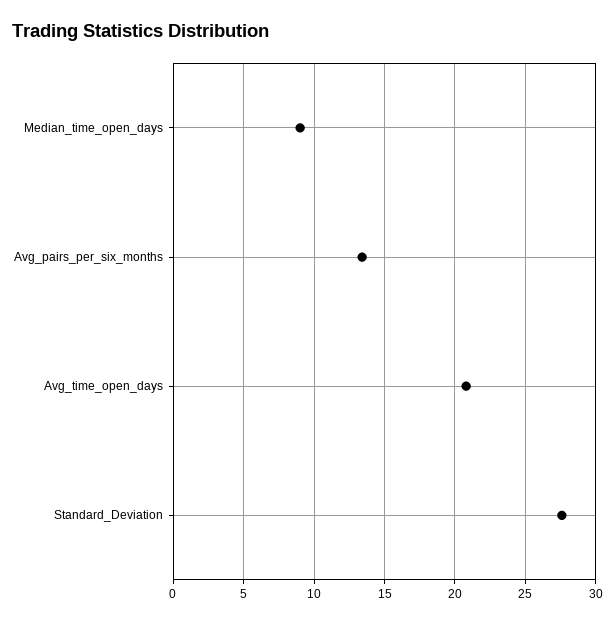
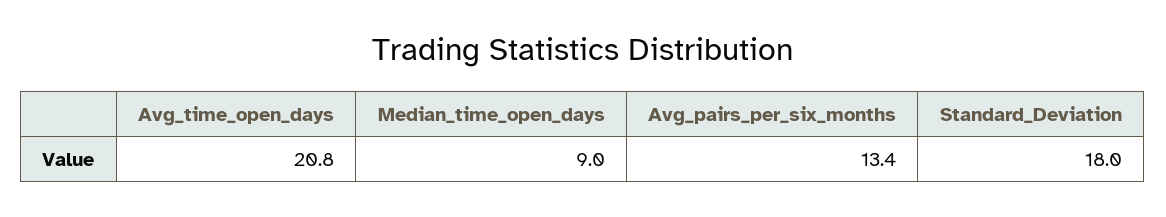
  {
    "Median_time_open_days": 9,
    "Avg_pairs_per_six_months": 13.4,
    "Avg_time_open_days": 20.8,
-   "Standard_Deviation": 27.5
+   "Standard_Deviation": 18
  }

